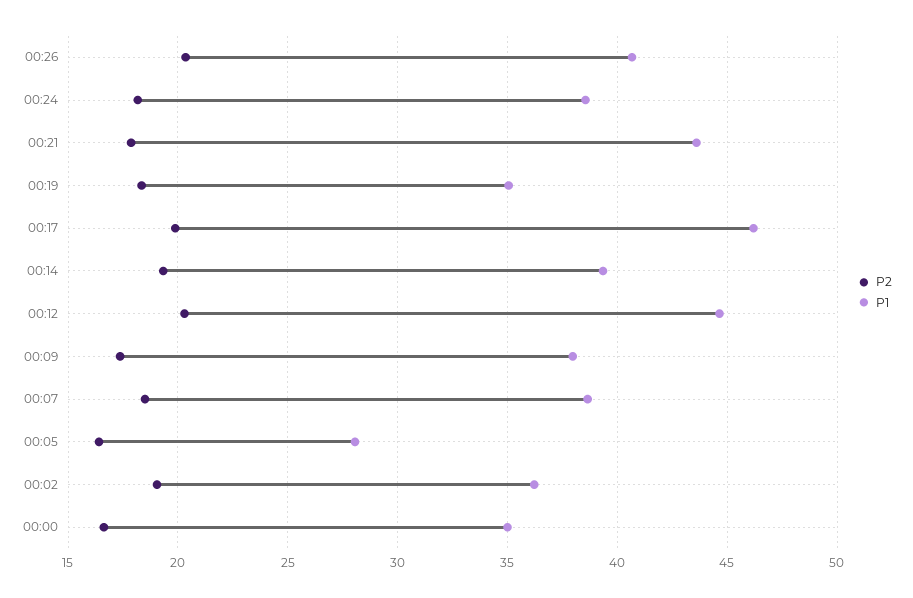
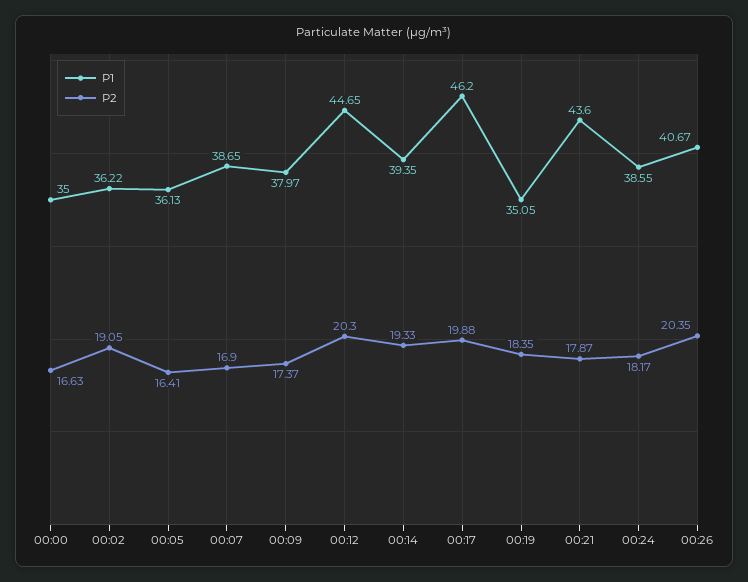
  {
    "P2": {
      "00:26": 20.35,
      "00:24": 18.17,
      "00:21": 17.87,
      "00:19": 18.35,
      "00:17": 19.88,
      "00:14": 19.33,
      "00:12": 20.3,
      "00:09": 17.37,
-     "00:07": 18.5,
+     "00:07": 16.9,
      "00:05": 16.41,
      "00:02": 19.05,
      "00:00": 16.63
    },
    "P1": {
      "00:26": 40.67,
      "00:24": 38.55,
      "00:21": 43.6,
      "00:19": 35.05,
      "00:17": 46.2,
      "00:14": 39.35,
      "00:12": 44.65,
      "00:09": 37.97,
      "00:07": 38.65,
-     "00:05": 28,
+     "00:05": 36.13,
      "00:02": 36.22,
      "00:00": 35
    }
  }

